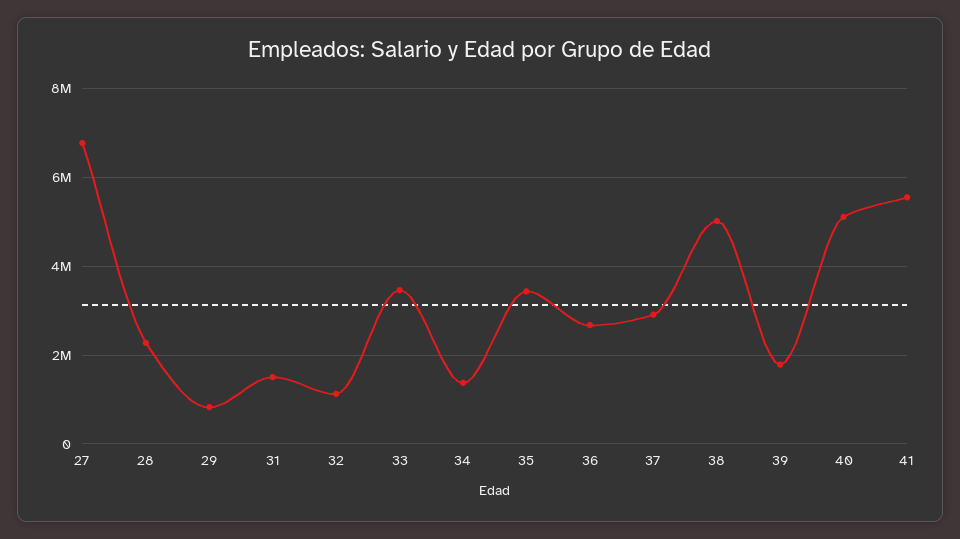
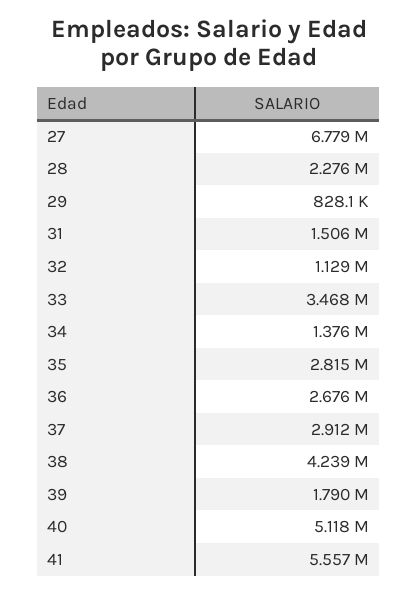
  {
    "27": 6779000,
    "28": 2276000,
    "29": 828100,
    "31": 1506000,
    "32": 1129000,
    "33": 3468000,
    "34": 1376000,
-   "35": 3400000,
+   "35": 2815000,
    "36": 2676000,
    "37": 2912000,
-   "38": 5000000,
+   "38": 4239000,
    "39": 1790000,
    "40": 5118000,
    "41": 5557000
  }

